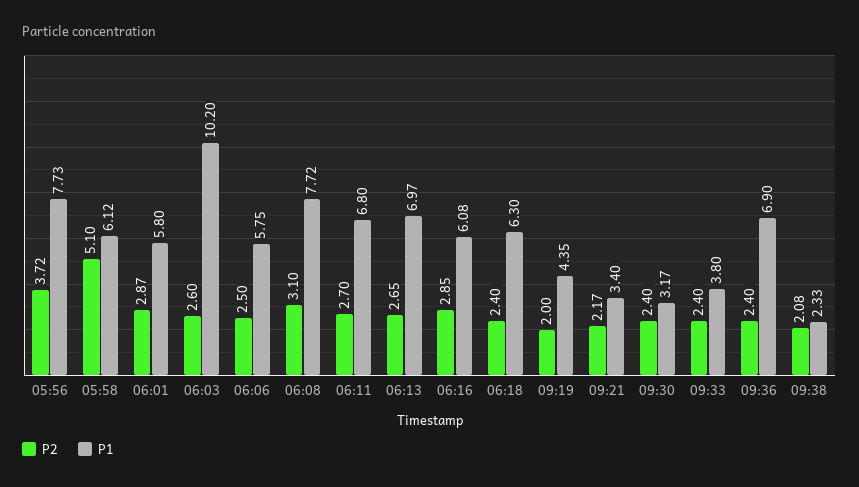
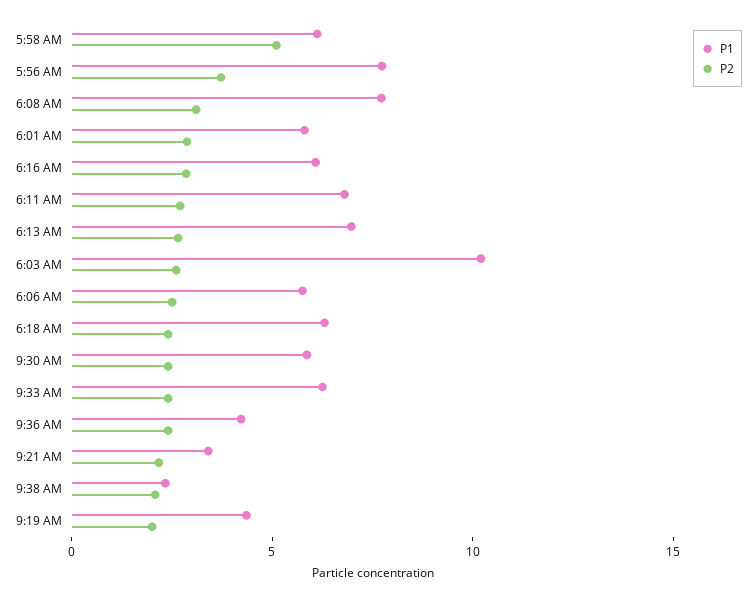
  {
    "P2": {
      "05:56": 3.72,
      "05:58": 5.1,
      "06:01": 2.87,
      "06:03": 2.6,
      "06:06": 2.5,
      "06:08": 3.1,
      "06:11": 2.7,
      "06:13": 2.65,
      "06:16": 2.85,
      "06:18": 2.4,
      "09:19": 2,
      "09:21": 2.17,
      "09:30": 2.4,
      "09:33": 2.4,
      "09:36": 2.4,
      "09:38": 2.08
    },
    "P1": {
      "05:56": 7.73,
      "05:58": 6.12,
      "06:01": 5.8,
      "06:03": 10.2,
      "06:06": 5.75,
      "06:08": 7.72,
      "06:11": 6.8,
      "06:13": 6.97,
      "06:16": 6.08,
      "06:18": 6.3,
      "09:19": 4.35,
      "09:21": 3.4,
-     "09:30": 3.17,
+     "09:30": 6,
-     "09:33": 3.8,
+     "09:33": 6,
-     "09:36": 6.9,
+     "09:36": 4,
      "09:38": 2.33
    }
  }

